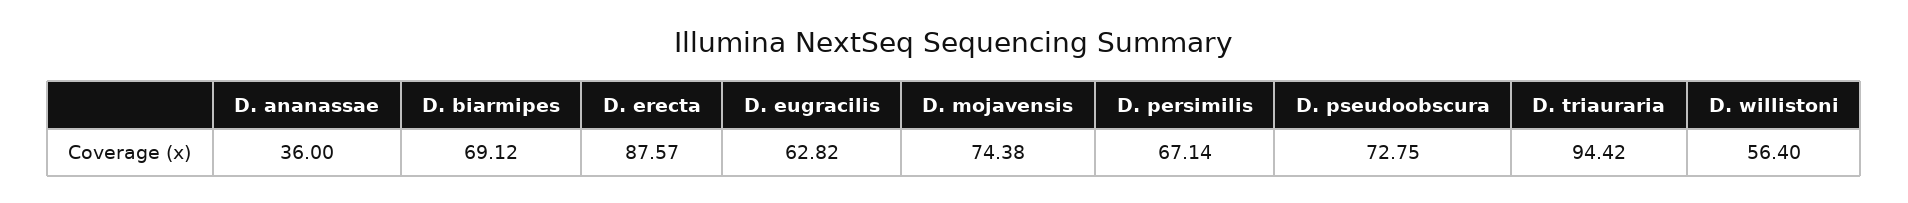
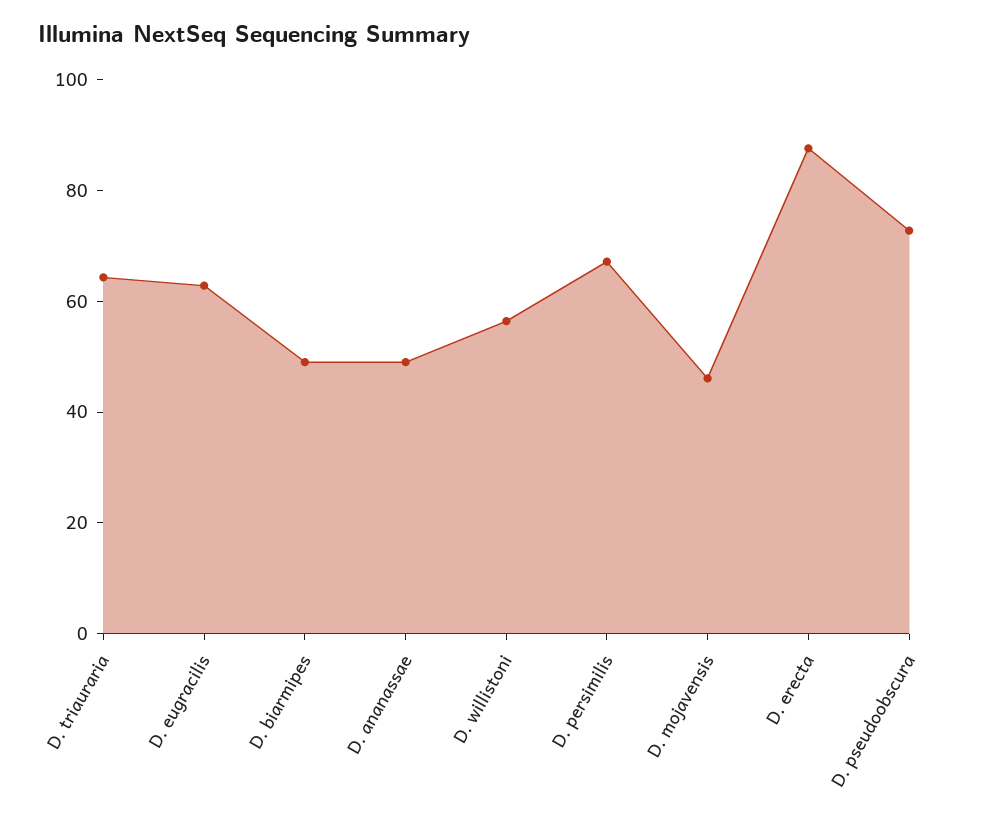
  {
-   "D. ananassae": 36,
+   "D. ananassae": 50,
-   "D. biarmipes": 69.12,
+   "D. biarmipes": 50,
    "D. erecta": 87.57,
    "D. eugracilis": 62.82,
-   "D. mojavensis": 74.38,
+   "D. mojavensis": 45,
    "D. persimilis": 67.14,
    "D. pseudoobscura": 72.75,
-   "D. triauraria": 94.42,
+   "D. triauraria": 65,
    "D. willistoni": 56.4
  }

